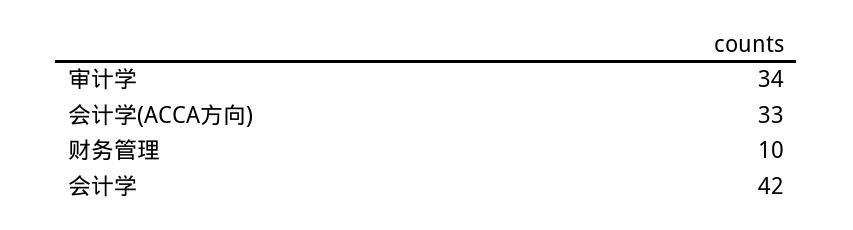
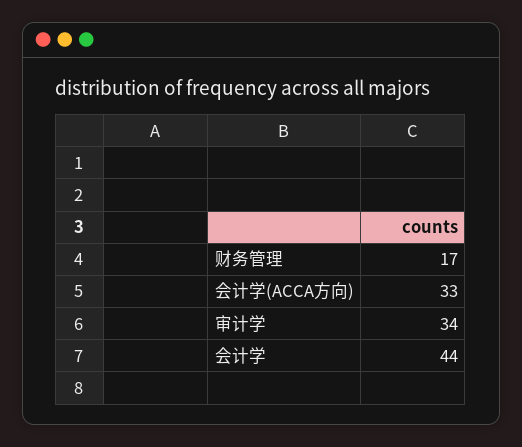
  {
    "审计学": 34,
    "会计学(ACCA方向)": 33,
-   "财务管理": 10,
+   "财务管理": 17,
-   "会计学": 42
+   "会计学": 44
  }

